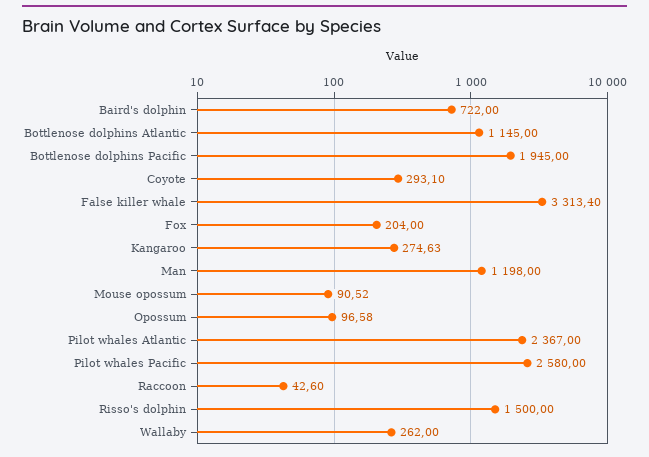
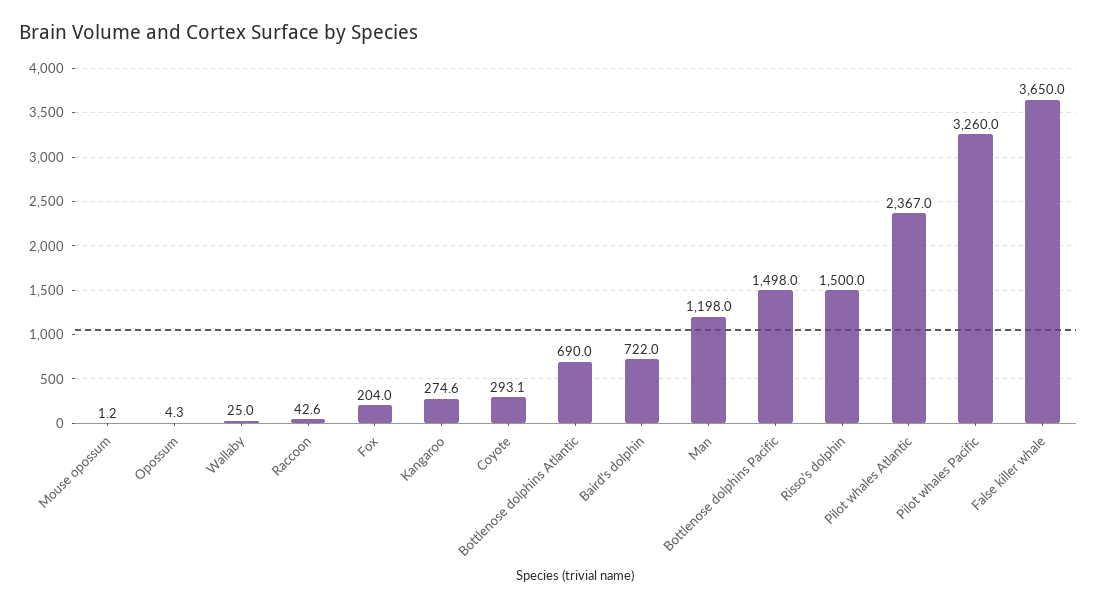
  {
    "Baird's dolphin": 722,
-   "Bottlenose dolphins Atlantic": 1145,
+   "Bottlenose dolphins Atlantic": 690,
-   "Bottlenose dolphins Pacific": 1945,
+   "Bottlenose dolphins Pacific": 1498,
    "Coyote": 293.1,
-   "False killer whale": 3313.4,
+   "False killer whale": 3650,
    "Fox": 204,
    "Kangaroo": 274.63,
    "Man": 1198,
-   "Mouse opossum": 90.52,
+   "Mouse opossum": 1.2,
-   "Opossum": 96.58,
+   "Opossum": 4.3,
    "Pilot whales Atlantic": 2367,
-   "Pilot whales Pacific": 2580,
+   "Pilot whales Pacific": 3260,
    "Raccoon": 42.6,
    "Risso's dolphin": 1500,
-   "Wallaby": 262
+   "Wallaby": 25
  }

